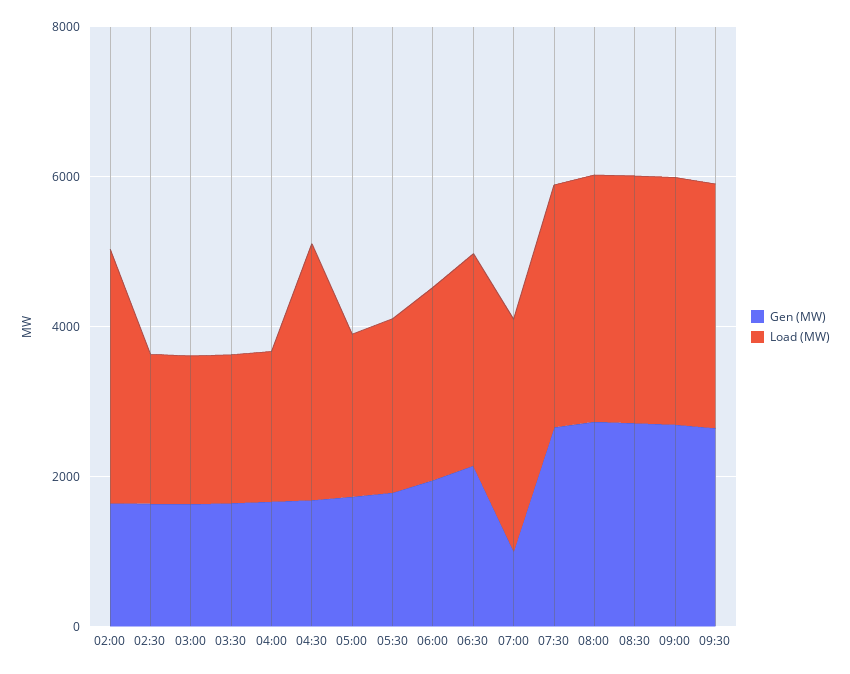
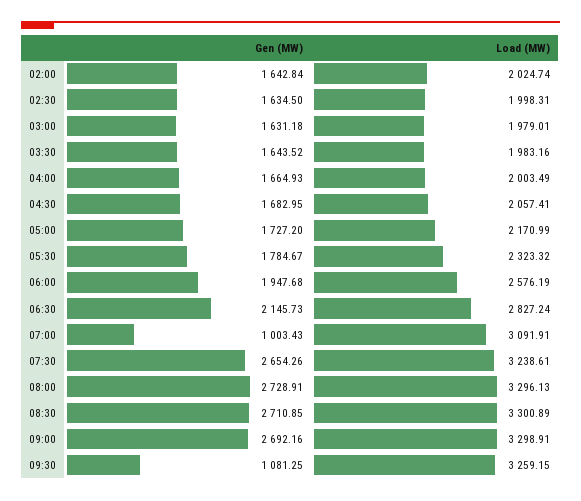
  {
    "Gen (MW)": {
      "02:00": 1642.84,
      "02:30": 1634.5,
      "03:00": 1631.18,
      "03:30": 1643.52,
      "04:00": 1664.93,
      "04:30": 1682.95,
      "05:00": 1727.2,
      "05:30": 1784.67,
      "06:00": 1947.68,
      "06:30": 2145.73,
      "07:00": 1003.43,
      "07:30": 2654.26,
      "08:00": 2728.91,
      "08:30": 2710.85,
      "09:00": 2692.16,
-     "09:30": 2500
+     "09:30": 1081.25
    },
    "Load (MW)": {
-     "02:00": 3500,
+     "02:00": 2024.74,
      "02:30": 1998.31,
      "03:00": 1979.01,
      "03:30": 1983.16,
      "04:00": 2003.49,
-     "04:30": 3500,
+     "04:30": 2057.41,
      "05:00": 2170.99,
      "05:30": 2323.32,
      "06:00": 2576.19,
      "06:30": 2827.24,
      "07:00": 3091.91,
      "07:30": 3238.61,
      "08:00": 3296.13,
      "08:30": 3300.89,
      "09:00": 3298.91,
      "09:30": 3259.15
    }
  }

